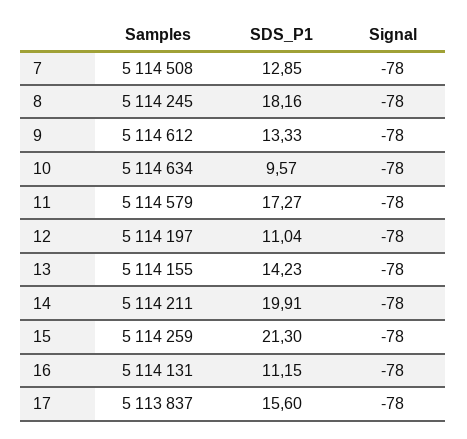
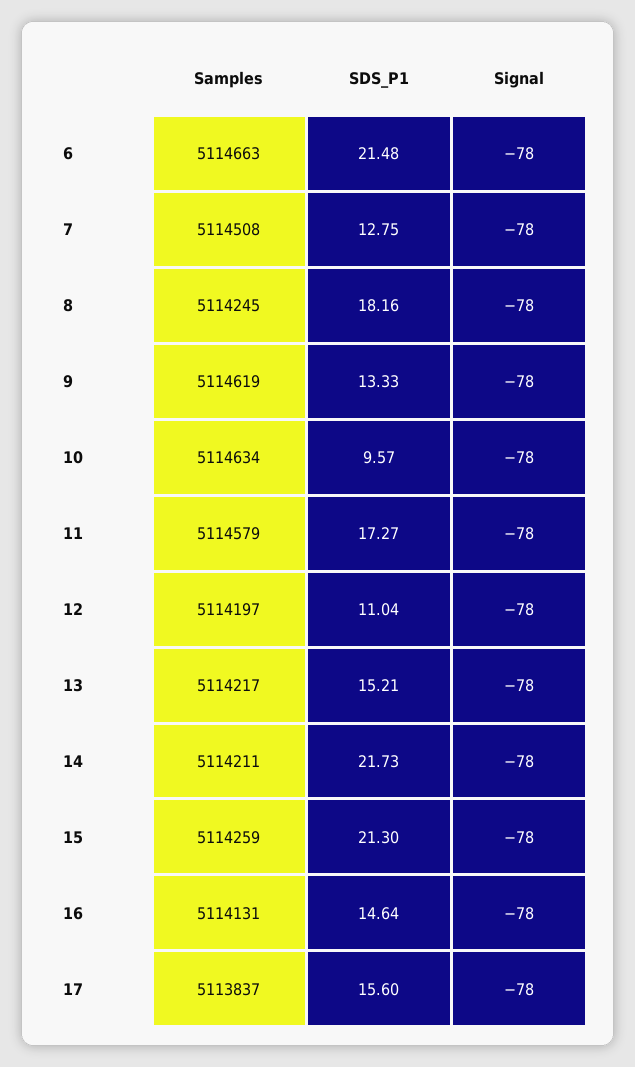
  {
    "Samples": {
      "7": 5114508,
      "8": 5114245,
-     "9": 5114612,
+     "9": 5114619,
      "10": 5114634,
      "11": 5114579,
      "12": 5114197,
-     "13": 5114155,
+     "13": 5114217,
      "14": 5114211,
      "15": 5114259,
      "16": 5114131,
-     "17": 5113837
+     "17": 5113837,
+     "6": 5114663
    },
    "SDS_P1": {
-     "7": 12.85,
+     "7": 12.75,
      "8": 18.16,
      "9": 13.33,
      "10": 9.57,
      "11": 17.27,
      "12": 11.04,
-     "13": 14.23,
+     "13": 15.21,
-     "14": 19.91,
+     "14": 21.73,
      "15": 21.3,
-     "16": 11.15,
+     "16": 14.64,
-     "17": 15.6
+     "17": 15.6,
+     "6": 21.48
    },
    "Signal": {
      "7": -78,
      "8": -78,
      "9": -78,
      "10": -78,
      "11": -78,
      "12": -78,
      "13": -78,
      "14": -78,
      "15": -78,
      "16": -78,
-     "17": -78
+     "17": -78,
+     "6": -78
    }
  }

